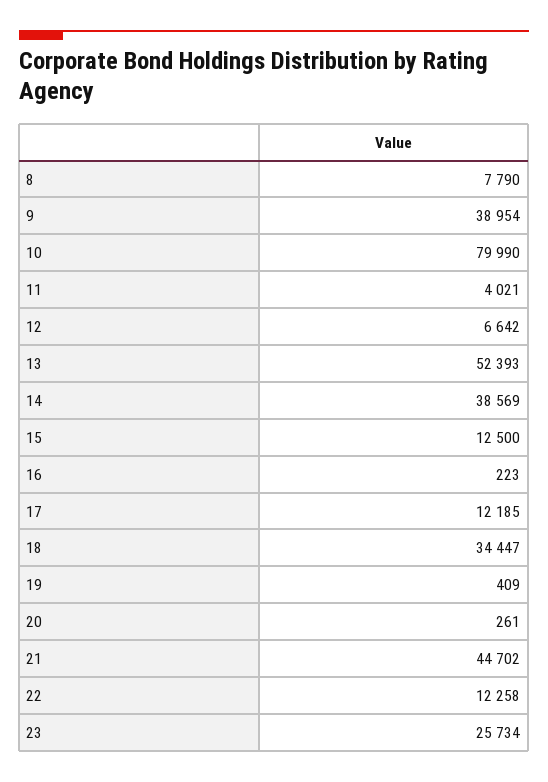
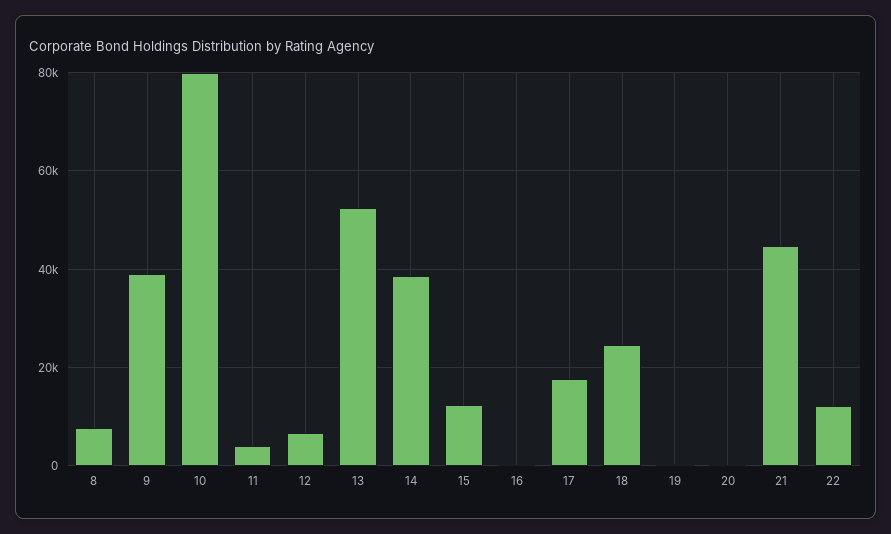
  {
    "8": 7790,
    "9": 38954,
    "10": 79990,
    "11": 4021,
    "12": 6642,
    "13": 52393,
    "14": 38569,
    "15": 12500,
    "16": 223,
-   "17": 12185,
+   "17": 18000,
-   "18": 34447,
+   "18": 24000,
    "19": 409,
    "20": 261,
    "21": 44702,
-   "22": 12258,
+   "22": 12258
-   "23": 25734
  }

